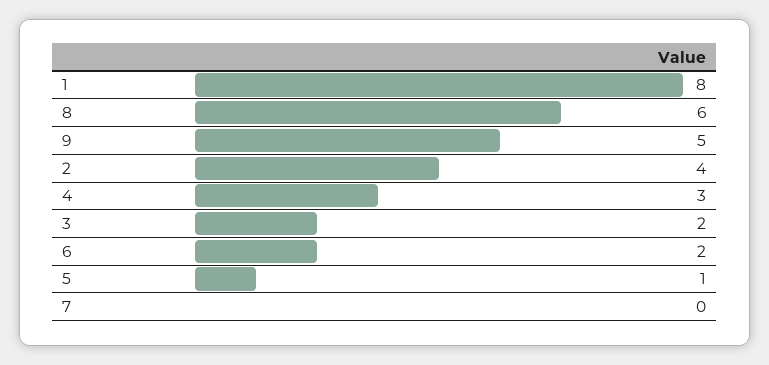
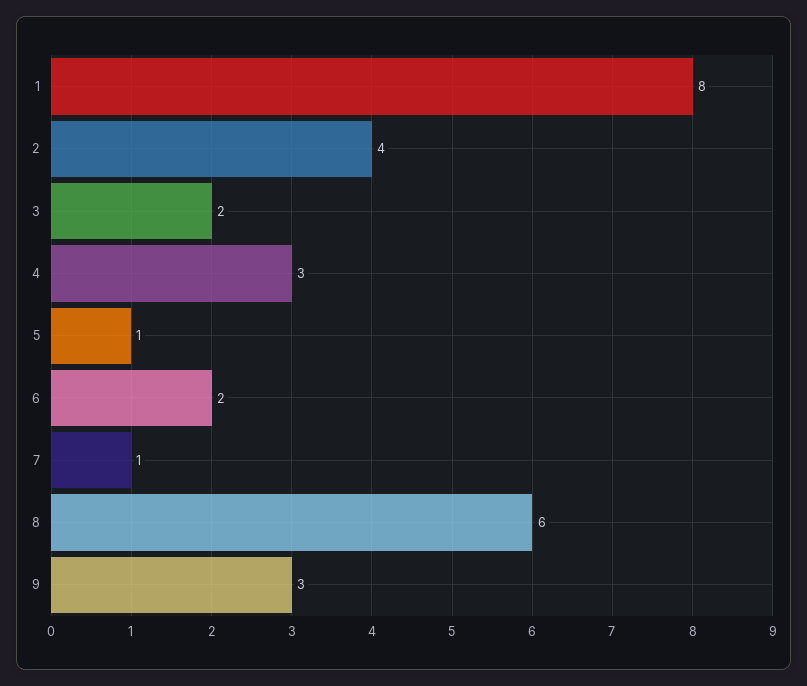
  {
    "1": 8,
    "8": 6,
-   "9": 5,
+   "9": 3,
    "2": 4,
    "4": 3,
    "3": 2,
    "6": 2,
    "5": 1,
-   "7": 0
+   "7": 1
  }

